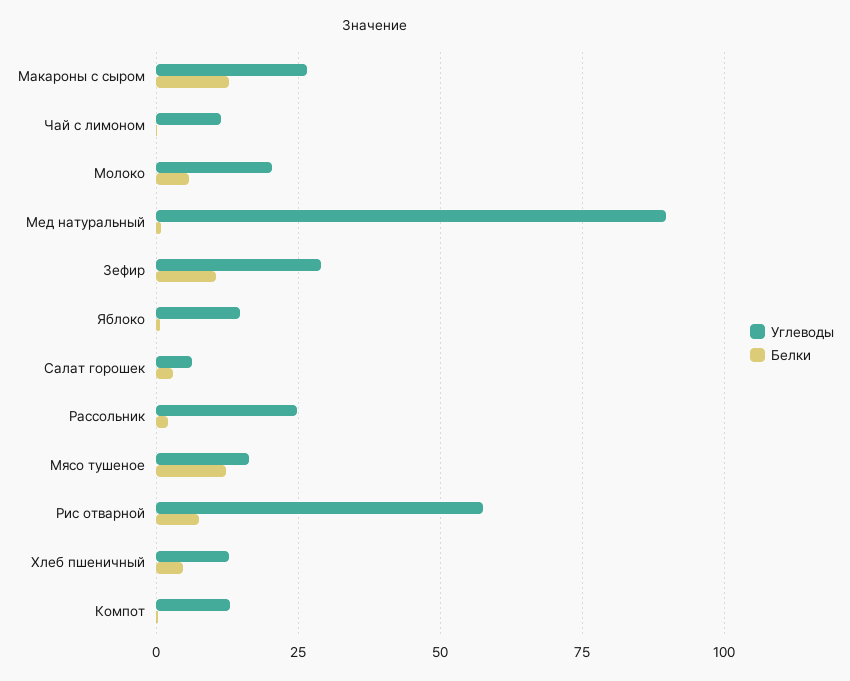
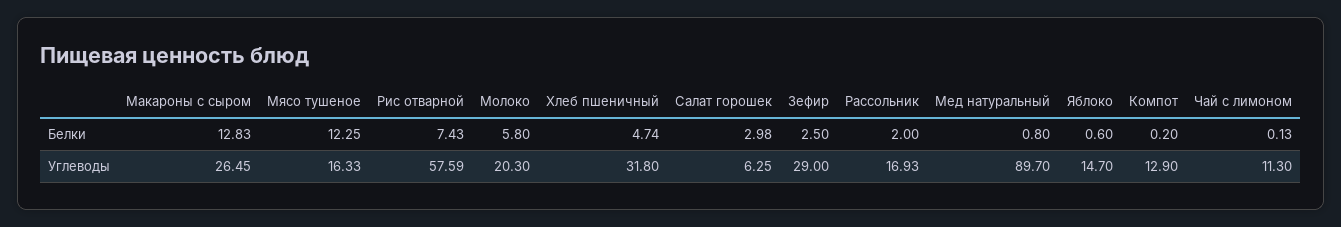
  {
    "Углеводы": {
      "Макароны с сыром": 26.45,
      "Чай с лимоном": 11.3,
      "Молоко": 20.3,
      "Мед натуральный": 89.7,
      "Зефир": 29,
      "Яблоко": 14.7,
      "Салат горошек": 6.25,
-     "Рассольник": 25,
+     "Рассольник": 16.93,
      "Мясо тушеное": 16.33,
      "Рис отварной": 57.59,
-     "Хлеб пшеничный": 12.5,
+     "Хлеб пшеничный": 31.8,
      "Компот": 12.9
    },
    "Белки": {
      "Макароны с сыром": 12.83,
      "Чай с лимоном": 0.13,
      "Молоко": 5.8,
      "Мед натуральный": 0.8,
-     "Зефир": 10,
+     "Зефир": 2.5,
      "Яблоко": 0.6,
      "Салат горошек": 2.98,
      "Рассольник": 2,
      "Мясо тушеное": 12.25,
      "Рис отварной": 7.43,
      "Хлеб пшеничный": 4.74,
      "Компот": 0.2
    }
  }

